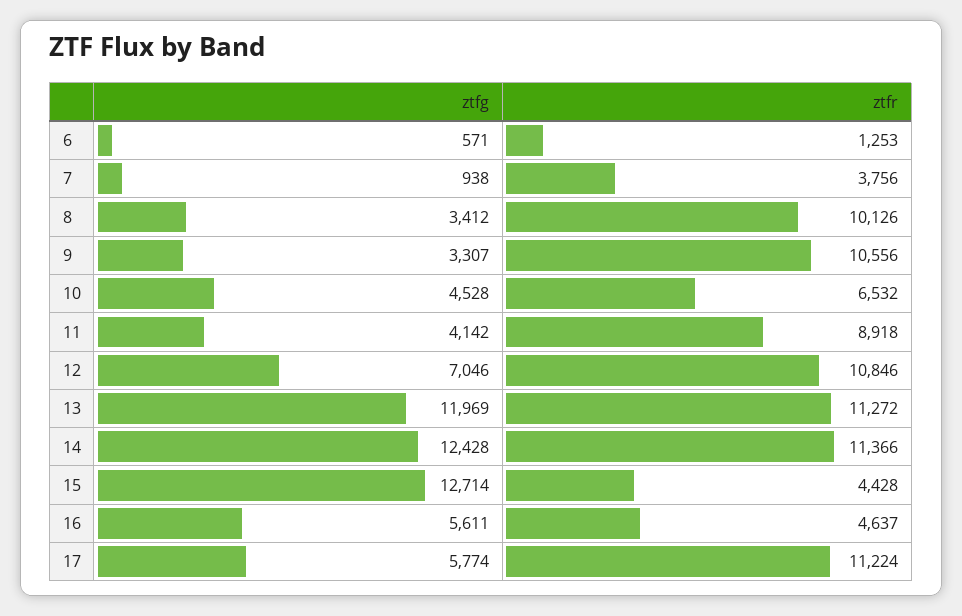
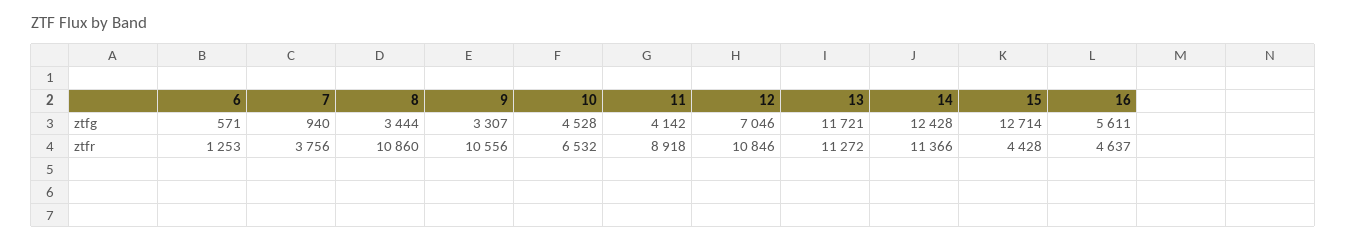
  {
    "ztfg": {
      "6": 571,
-     "7": 938,
+     "7": 940,
-     "8": 3412,
+     "8": 3444,
      "9": 3307,
      "10": 4528,
      "11": 4142,
      "12": 7046,
-     "13": 11969,
+     "13": 11721,
      "14": 12428,
      "15": 12714,
-     "16": 5611,
+     "16": 5611
-     "17": 5774
    },
    "ztfr": {
      "6": 1253,
      "7": 3756,
-     "8": 10126,
+     "8": 10860,
      "9": 10556,
      "10": 6532,
      "11": 8918,
      "12": 10846,
      "13": 11272,
      "14": 11366,
      "15": 4428,
-     "16": 4637,
+     "16": 4637
-     "17": 11224
    }
  }

